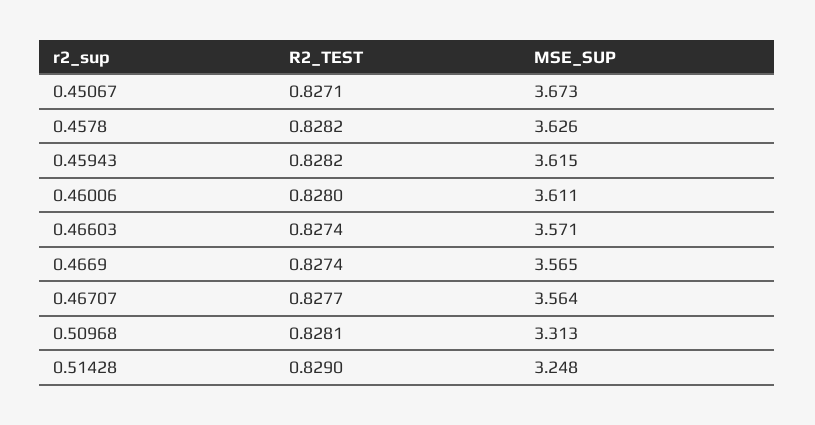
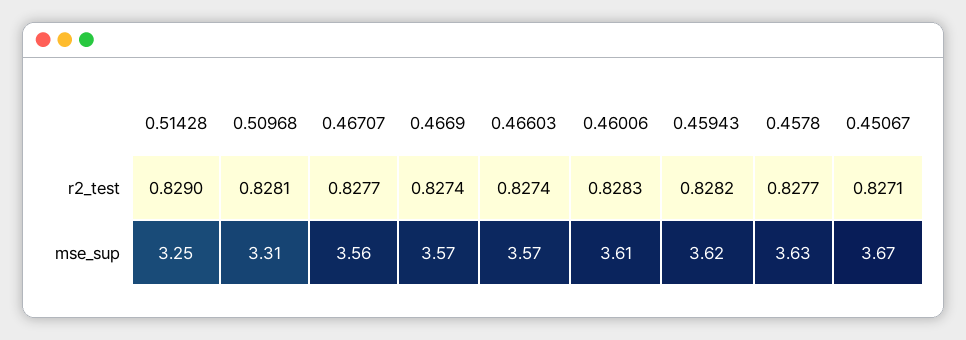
  {
    "R2_TEST": {
      "0.45067": 0.8271,
-     "0.4578": 0.8282,
+     "0.4578": 0.8277,
      "0.45943": 0.8282,
-     "0.46006": 0.828,
+     "0.46006": 0.8283,
      "0.46603": 0.8274,
      "0.4669": 0.8274,
      "0.46707": 0.8277,
      "0.50968": 0.8281,
      "0.51428": 0.829
    },
    "MSE_SUP": {
      "0.45067": 3.673,
      "0.4578": 3.626,
      "0.45943": 3.615,
      "0.46006": 3.611,
      "0.46603": 3.571,
      "0.4669": 3.565,
      "0.46707": 3.564,
      "0.50968": 3.313,
      "0.51428": 3.248
    }
  }

